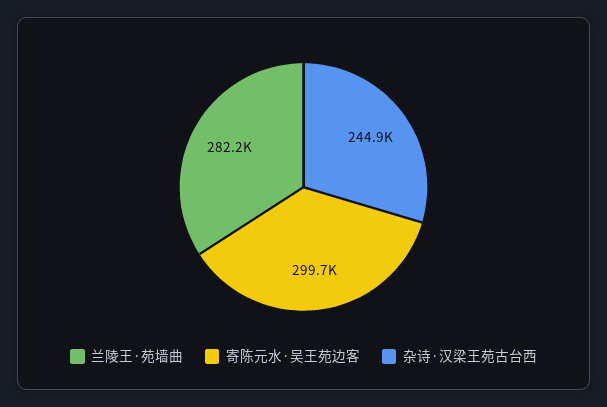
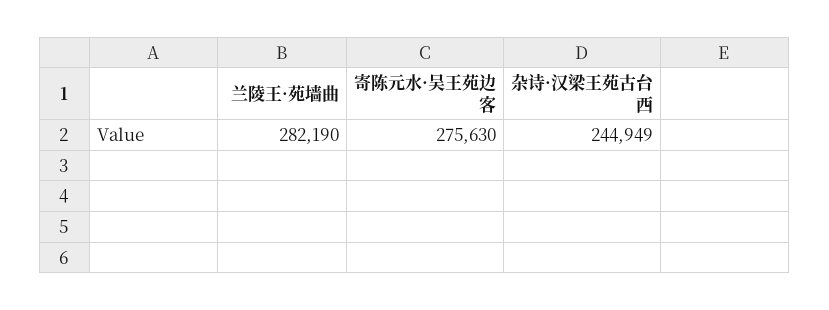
  {
    "兰陵王·苑墙曲": 282190,
-   "寄陈元水·吴王苑边客": 299700,
+   "寄陈元水·吴王苑边客": 275630,
    "杂诗·汉梁王苑古台西": 244949
  }

